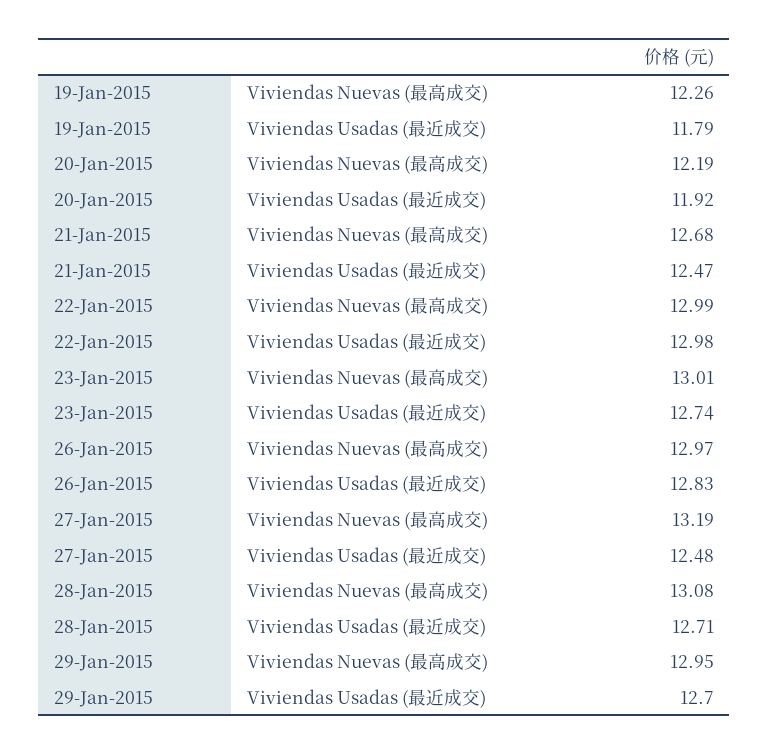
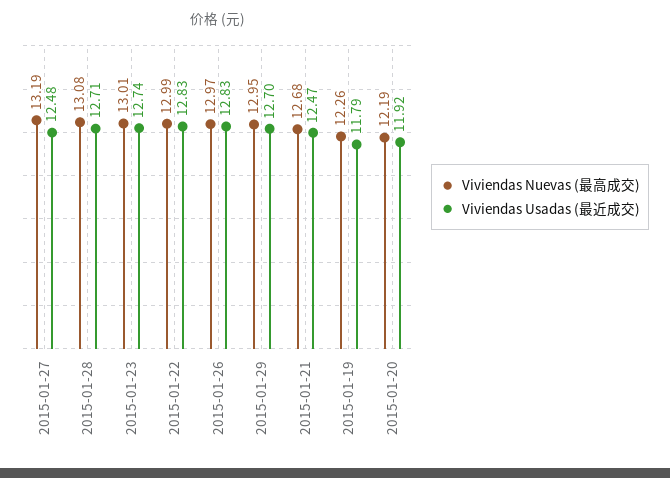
  {
    "Viviendas Nuevas (最高成交)": {
      "19-Jan-2015": 12.26,
      "20-Jan-2015": 12.19,
      "21-Jan-2015": 12.68,
      "22-Jan-2015": 12.99,
      "23-Jan-2015": 13.01,
      "26-Jan-2015": 12.97,
      "27-Jan-2015": 13.19,
      "28-Jan-2015": 13.08,
      "29-Jan-2015": 12.95
    },
    "Viviendas Usadas (最近成交)": {
      "19-Jan-2015": 11.79,
      "20-Jan-2015": 11.92,
      "21-Jan-2015": 12.47,
-     "22-Jan-2015": 12.98,
+     "22-Jan-2015": 12.83,
      "23-Jan-2015": 12.74,
      "26-Jan-2015": 12.83,
      "27-Jan-2015": 12.48,
      "28-Jan-2015": 12.71,
      "29-Jan-2015": 12.7
    }
  }

